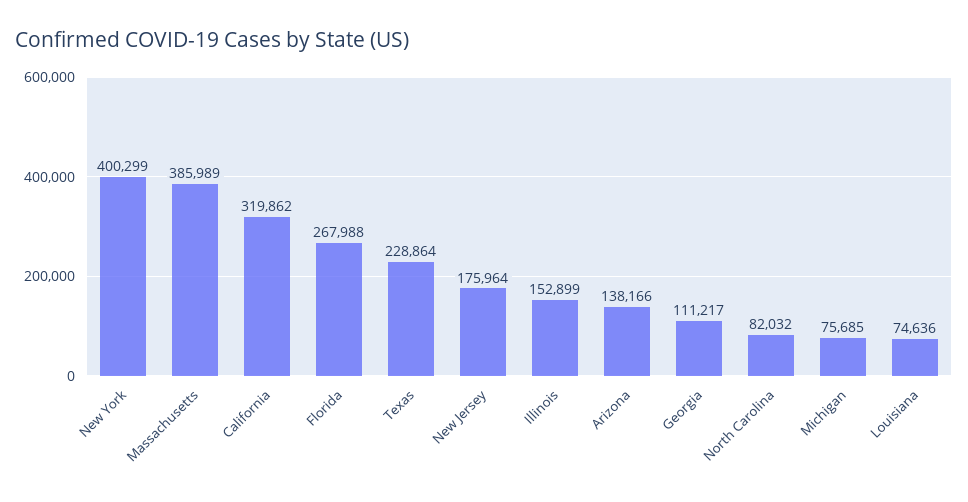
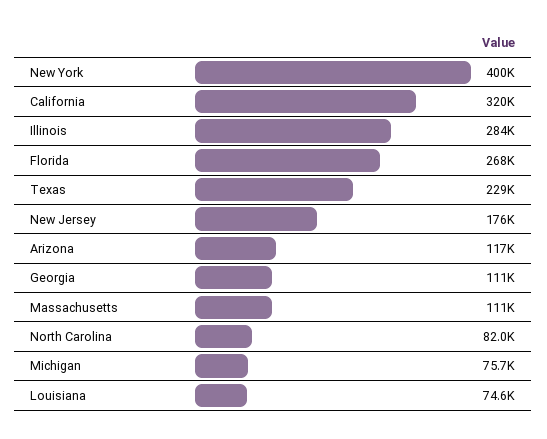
  {
    "New York": 400299,
-   "Massachusetts": 385989,
+   "Massachusetts": 111000,
    "California": 319862,
    "Florida": 267988,
    "Texas": 228864,
    "New Jersey": 175964,
-   "Illinois": 152899,
+   "Illinois": 284000,
-   "Arizona": 138166,
+   "Arizona": 117000,
    "Georgia": 111217,
    "North Carolina": 82032,
    "Michigan": 75685,
    "Louisiana": 74636
  }

